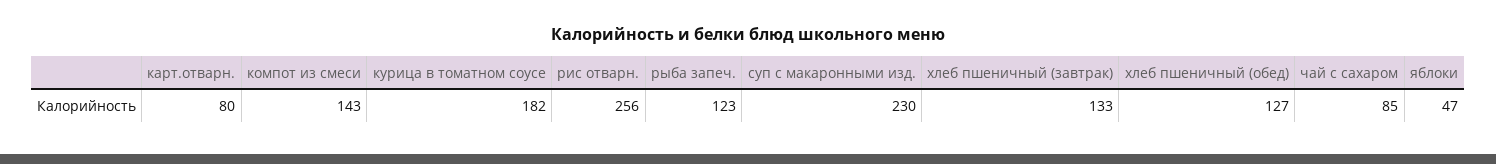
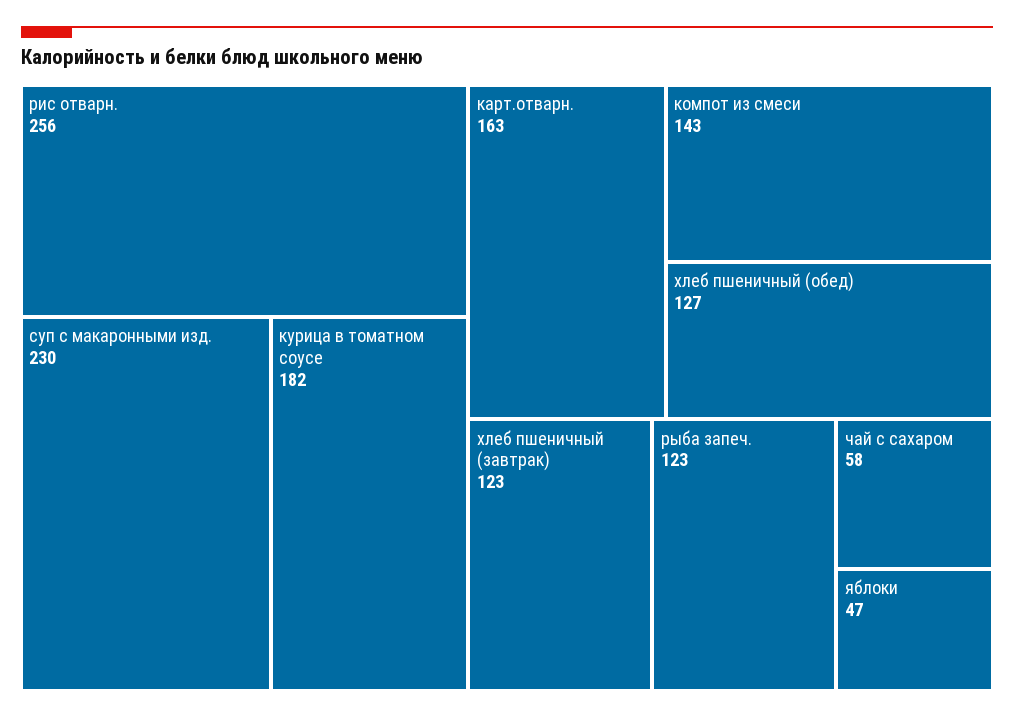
  {
-   "карт.отварн.": 80,
+   "карт.отварн.": 163,
    "компот из смеси": 143,
    "курица в томатном соусе": 182,
    "рис отварн.": 256,
    "рыба запеч.": 123,
    "суп с макаронными изд.": 230,
-   "хлеб пшеничный (завтрак)": 133,
+   "хлеб пшеничный (завтрак)": 123,
    "хлеб пшеничный (обед)": 127,
-   "чай с сахаром": 85,
+   "чай с сахаром": 58,
    "яблоки": 47
  }

